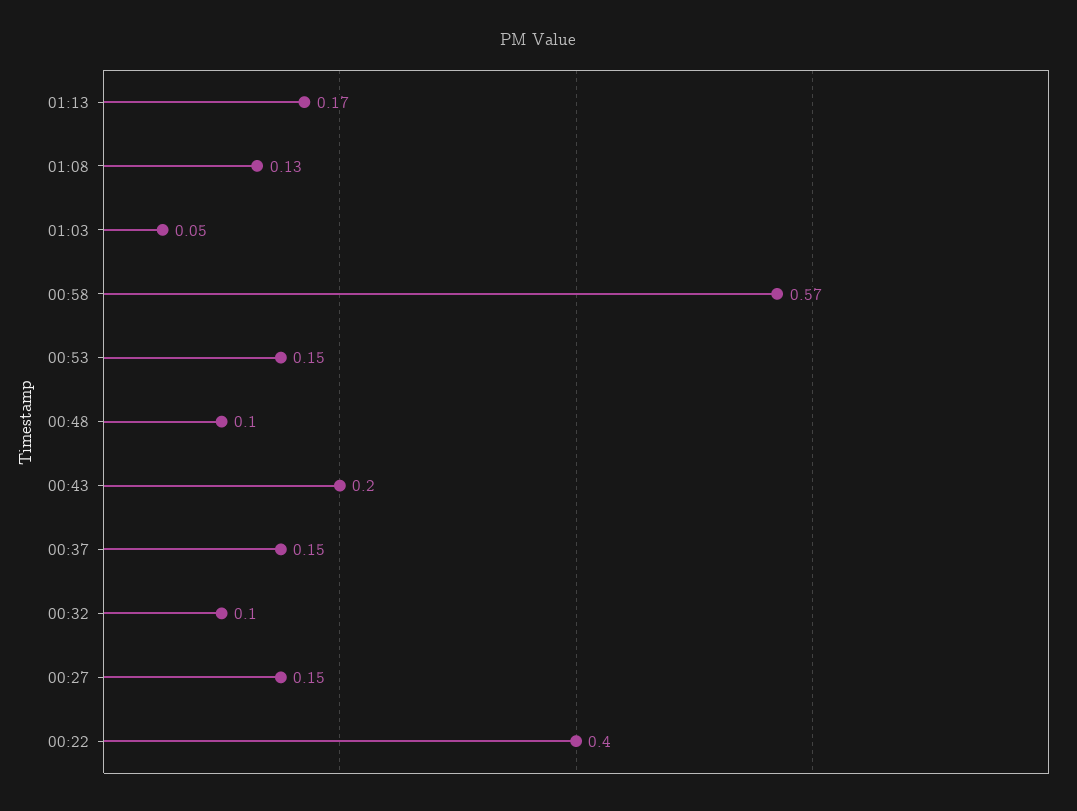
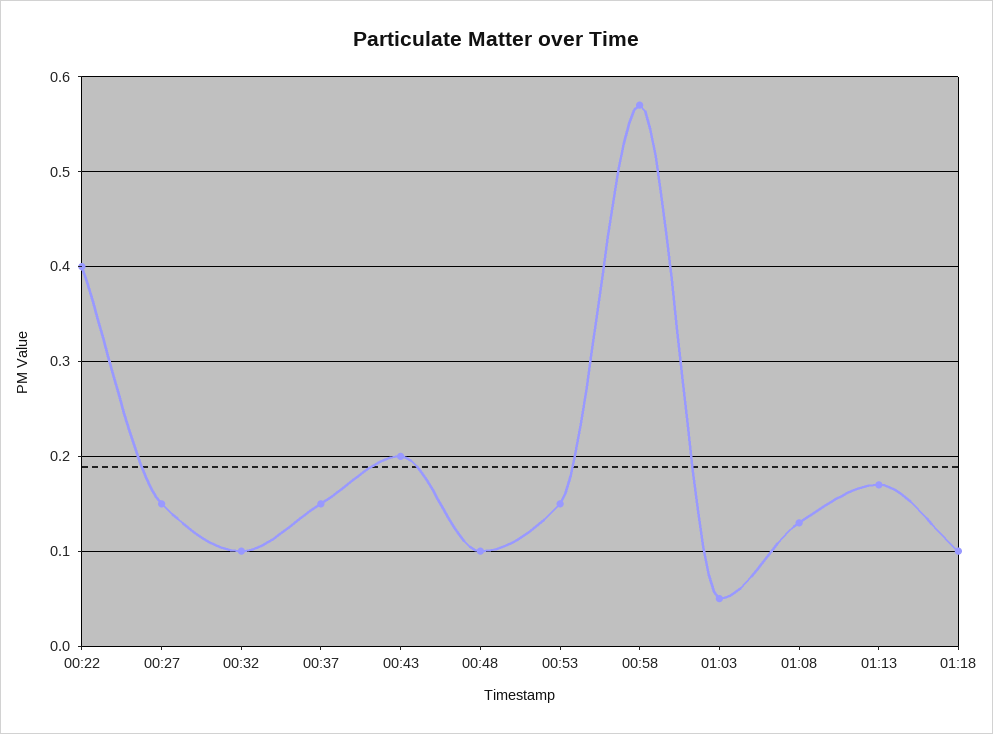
  {
    "01:13": 0.17,
    "01:08": 0.13,
    "01:03": 0.05,
    "00:58": 0.57,
    "00:53": 0.15,
    "00:48": 0.1,
    "00:43": 0.2,
    "00:37": 0.15,
    "00:32": 0.1,
    "00:27": 0.15,
-   "00:22": 0.4
+   "00:22": 0.4,
+   "01:18": 0.1
  }

